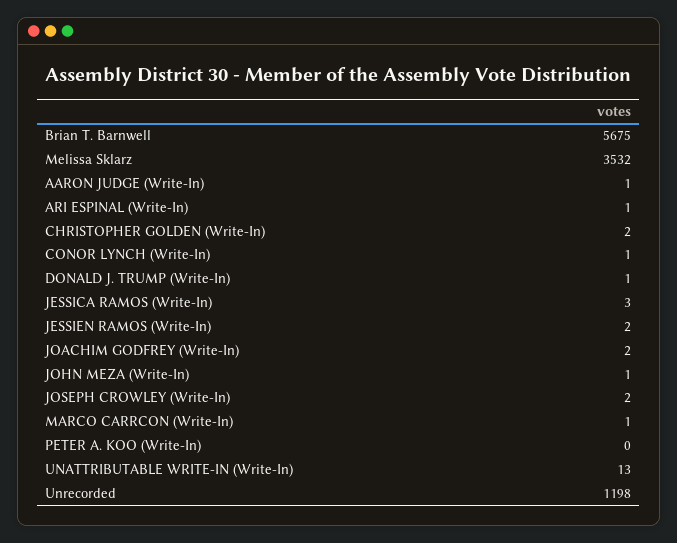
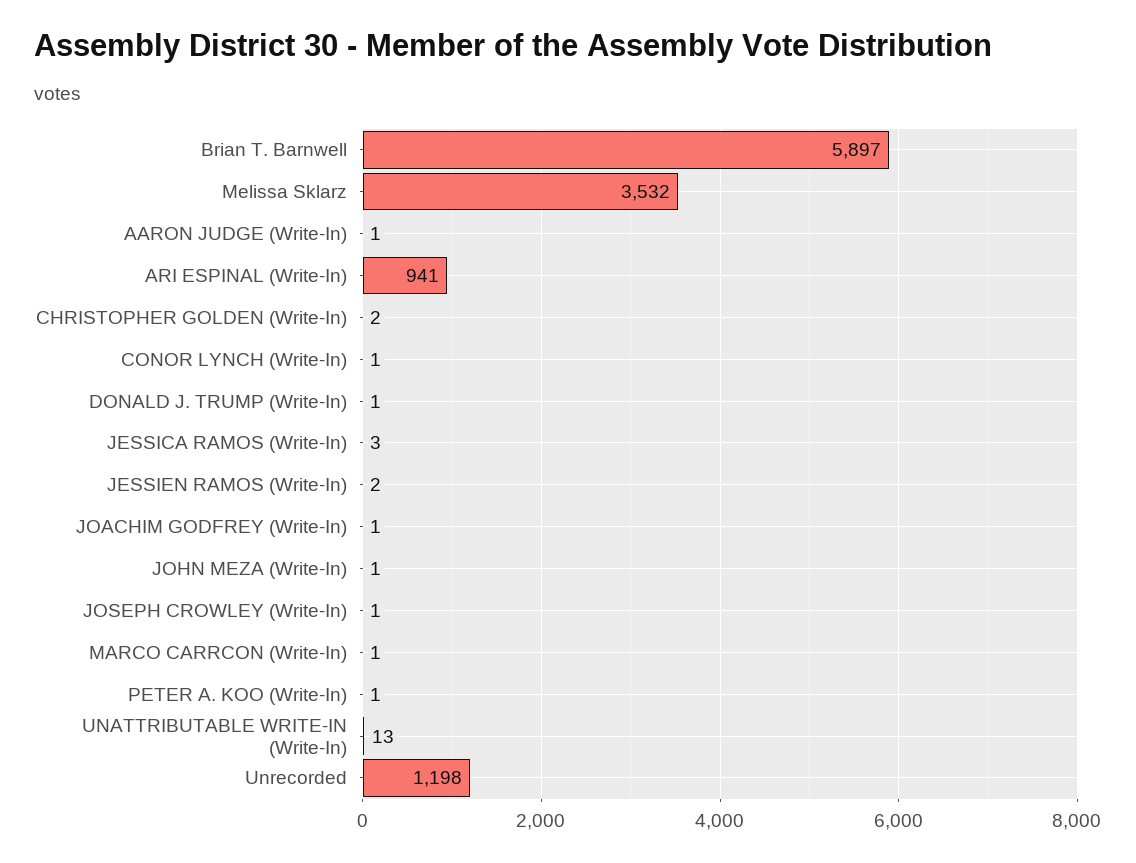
  {
-   "Brian T. Barnwell": 5675,
+   "Brian T. Barnwell": 5897,
    "Melissa Sklarz": 3532,
    "AARON JUDGE (Write-In)": 1,
-   "ARI ESPINAL (Write-In)": 1,
+   "ARI ESPINAL (Write-In)": 941,
    "CHRISTOPHER GOLDEN (Write-In)": 2,
    "CONOR LYNCH (Write-In)": 1,
    "DONALD J. TRUMP (Write-In)": 1,
    "JESSICA RAMOS (Write-In)": 3,
    "JESSIEN RAMOS (Write-In)": 2,
-   "JOACHIM GODFREY (Write-In)": 2,
+   "JOACHIM GODFREY (Write-In)": 1,
    "JOHN MEZA (Write-In)": 1,
-   "JOSEPH CROWLEY (Write-In)": 2,
+   "JOSEPH CROWLEY (Write-In)": 1,
    "MARCO CARRCON (Write-In)": 1,
-   "PETER A. KOO (Write-In)": 0,
+   "PETER A. KOO (Write-In)": 1,
    "UNATTRIBUTABLE WRITE-IN (Write-In)": 13,
    "Unrecorded": 1198
  }

